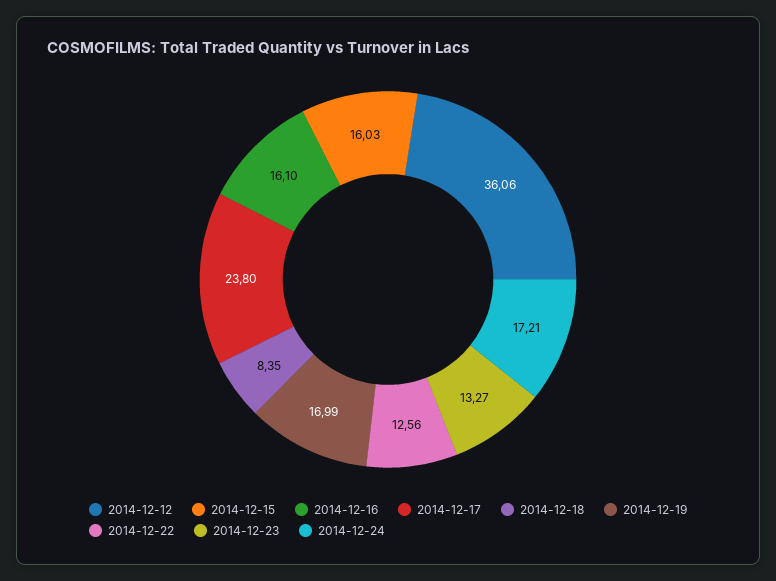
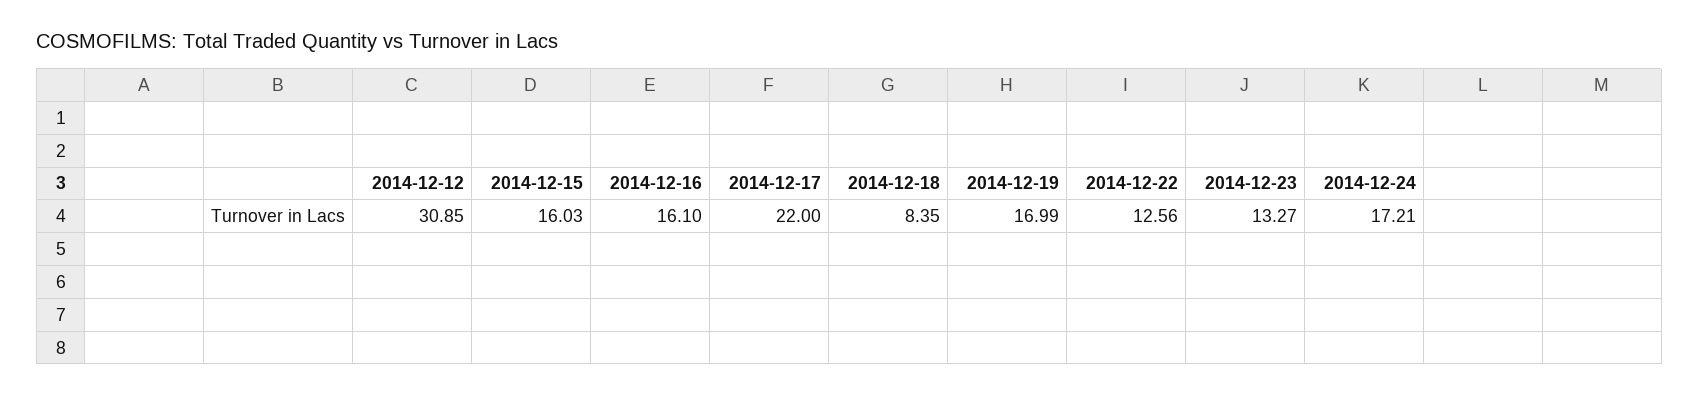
  {
-   "2014-12-12": 36.06,
+   "2014-12-12": 30.85,
    "2014-12-15": 16.03,
    "2014-12-16": 16.1,
-   "2014-12-17": 23.8,
+   "2014-12-17": 22,
    "2014-12-18": 8.35,
    "2014-12-19": 16.99,
    "2014-12-22": 12.56,
    "2014-12-23": 13.27,
    "2014-12-24": 17.21
  }

